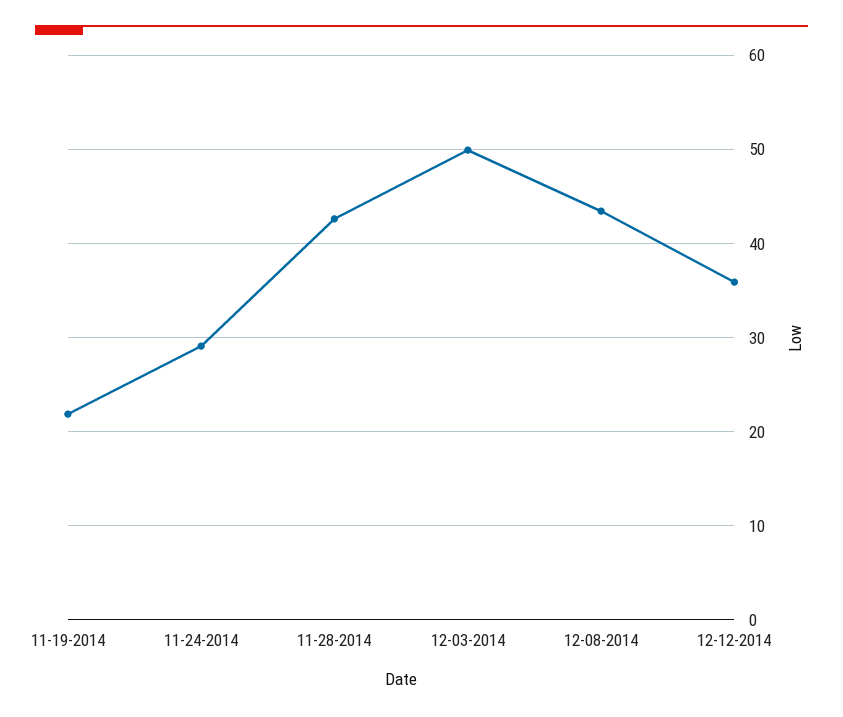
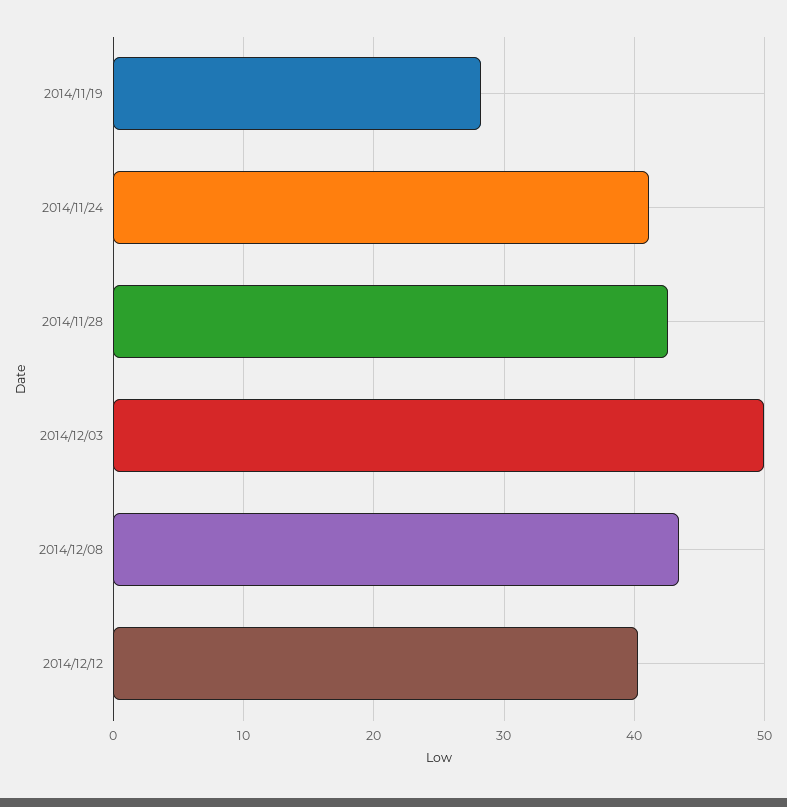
  {
-   "11-19-2014": 22,
+   "11-19-2014": 28,
-   "11-24-2014": 29,
+   "11-24-2014": 41,
    "11-28-2014": 43,
    "12-03-2014": 50,
    "12-08-2014": 43,
-   "12-12-2014": 36
+   "12-12-2014": 40
  }

